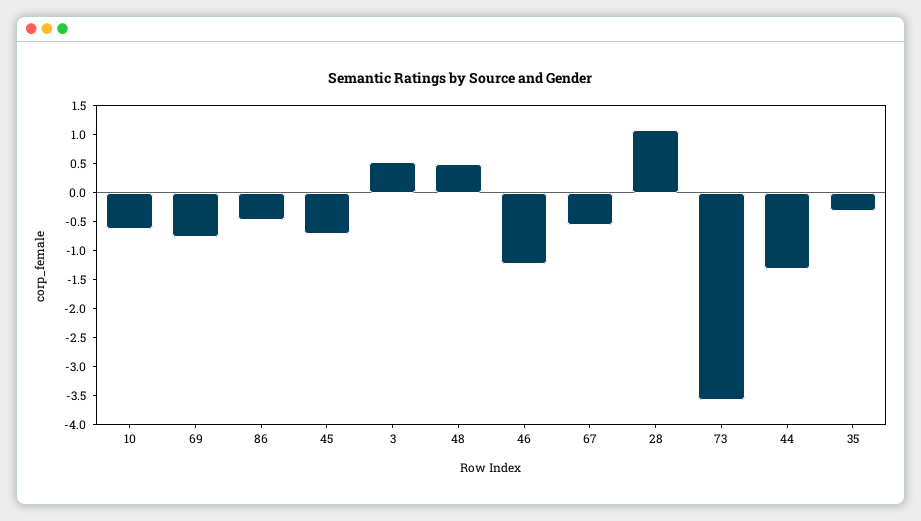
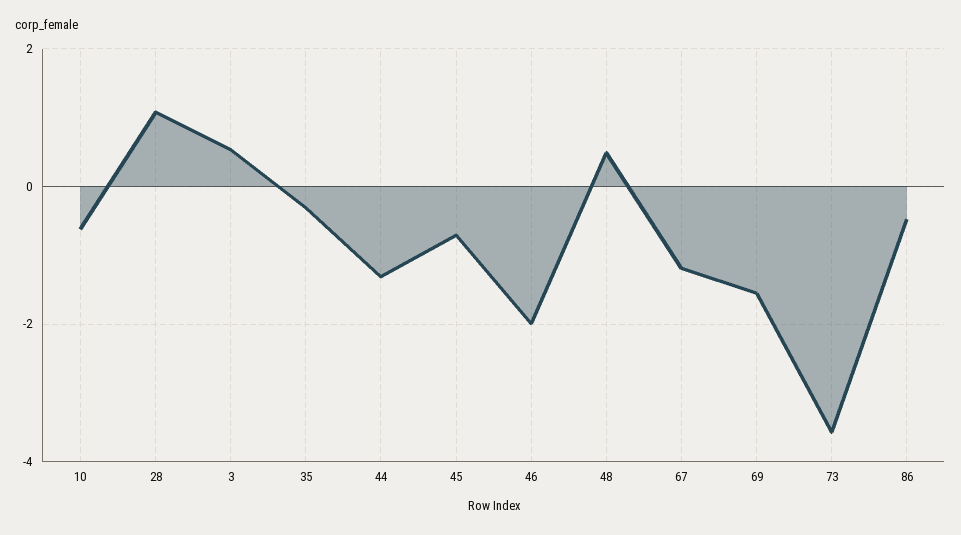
  {
    "10": -0.6,
-   "69": -0.75,
+   "69": -1.6,
    "86": -0.4,
    "45": -0.8,
    "3": 0.6,
    "48": 0.4,
-   "46": -1.25,
+   "46": -2,
-   "67": -0.5,
+   "67": -1.2,
    "28": 1,
    "73": -3.6,
    "44": -1.4,
    "35": -0.4
  }

